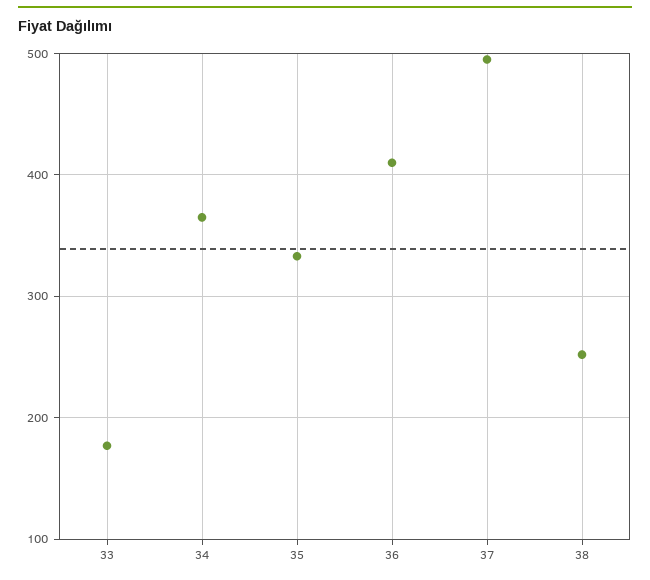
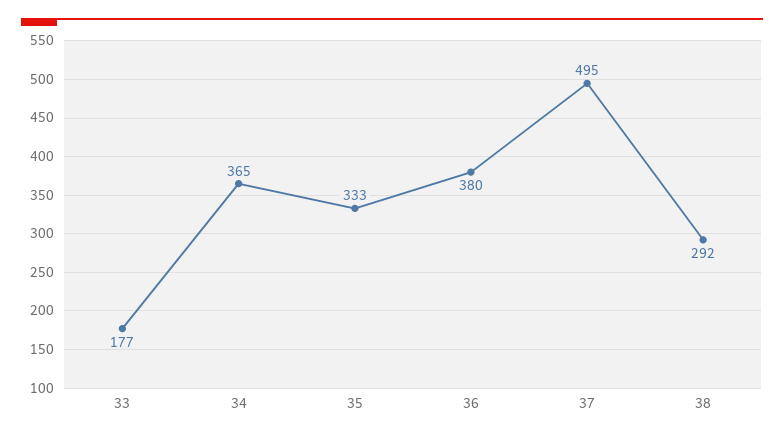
  {
    "33": 177,
    "34": 365,
    "35": 333,
-   "36": 410,
+   "36": 380,
    "37": 495,
-   "38": 250
+   "38": 292
  }

